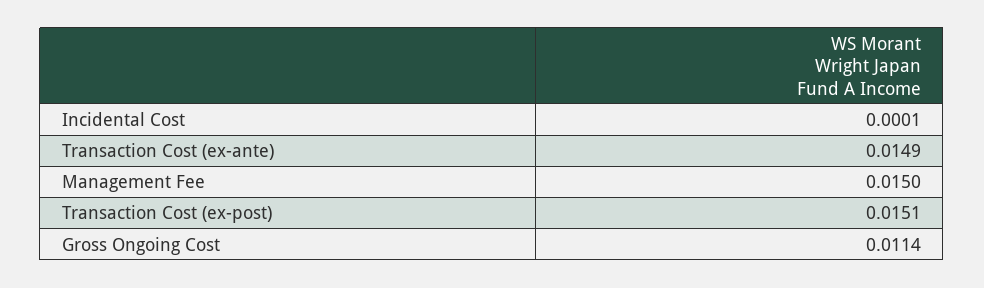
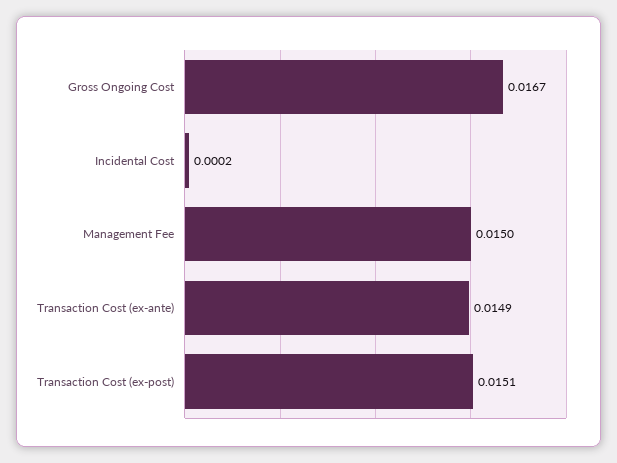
  {
-   "Incidental Cost": 0.0001,
+   "Incidental Cost": 0.0002,
    "Transaction Cost (ex-ante)": 0.0149,
    "Management Fee": 0.015,
    "Transaction Cost (ex-post)": 0.0151,
-   "Gross Ongoing Cost": 0.0114
+   "Gross Ongoing Cost": 0.0167
  }

